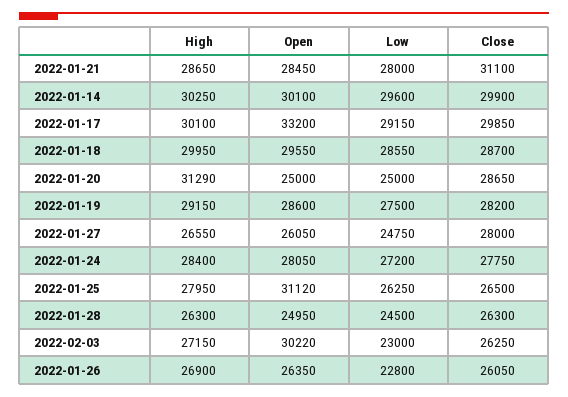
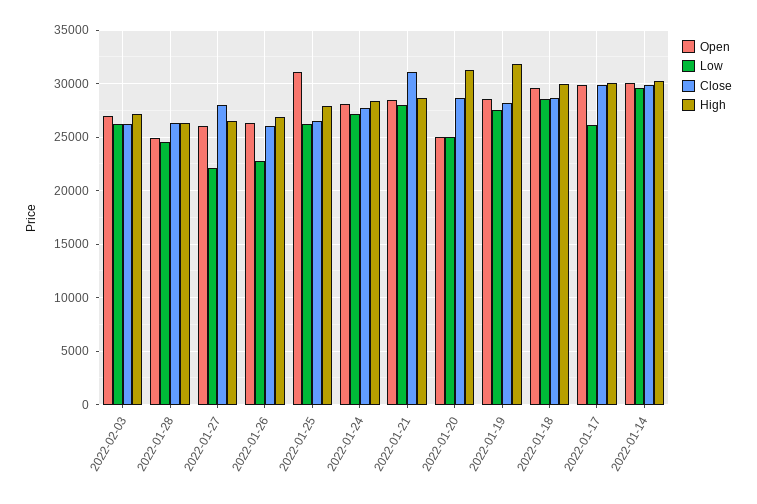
  {
    "High": {
      "2022-01-21": 28650,
      "2022-01-14": 30250,
      "2022-01-17": 30100,
      "2022-01-18": 29950,
      "2022-01-20": 31290,
-     "2022-01-19": 29150,
+     "2022-01-19": 32000,
      "2022-01-27": 26550,
      "2022-01-24": 28400,
      "2022-01-25": 27950,
      "2022-01-28": 26300,
      "2022-02-03": 27150,
      "2022-01-26": 26900
    },
    "Open": {
      "2022-01-21": 28450,
      "2022-01-14": 30100,
-     "2022-01-17": 33200,
+     "2022-01-17": 30000,
      "2022-01-18": 29550,
      "2022-01-20": 25000,
      "2022-01-19": 28600,
      "2022-01-27": 26050,
      "2022-01-24": 28050,
      "2022-01-25": 31120,
      "2022-01-28": 24950,
-     "2022-02-03": 30220,
+     "2022-02-03": 27000,
      "2022-01-26": 26350
    },
    "Low": {
      "2022-01-21": 28000,
      "2022-01-14": 29600,
-     "2022-01-17": 29150,
+     "2022-01-17": 26000,
      "2022-01-18": 28550,
      "2022-01-20": 25000,
      "2022-01-19": 27500,
-     "2022-01-27": 24750,
+     "2022-01-27": 22000,
      "2022-01-24": 27200,
      "2022-01-25": 26250,
      "2022-01-28": 24500,
-     "2022-02-03": 23000,
+     "2022-02-03": 26000,
      "2022-01-26": 22800
    },
    "Close": {
      "2022-01-21": 31100,
      "2022-01-14": 29900,
      "2022-01-17": 29850,
      "2022-01-18": 28700,
      "2022-01-20": 28650,
      "2022-01-19": 28200,
      "2022-01-27": 28000,
      "2022-01-24": 27750,
      "2022-01-25": 26500,
      "2022-01-28": 26300,
      "2022-02-03": 26250,
      "2022-01-26": 26050
    }
  }

